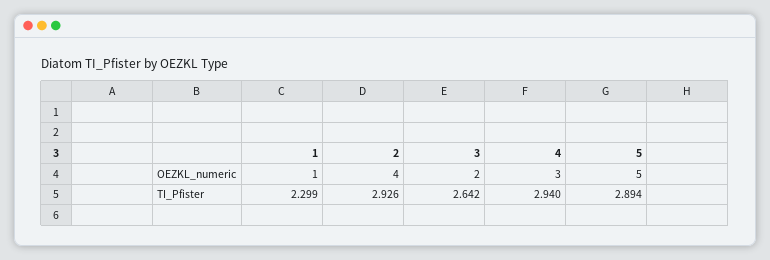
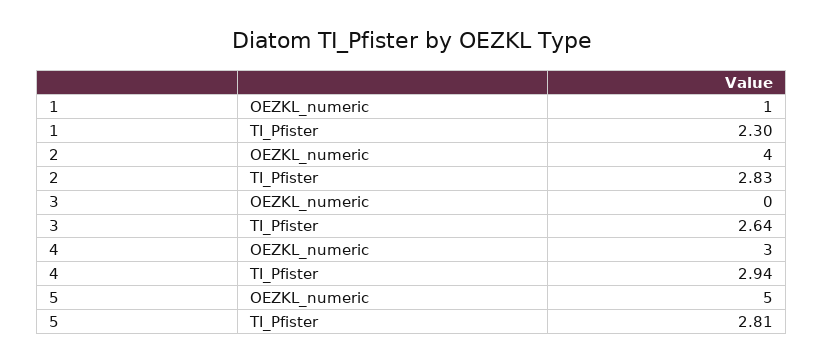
  {
    "1": {
      "OEZKL_numeric": 1,
      "TI_Pfister": 2.299
    },
    "2": {
      "OEZKL_numeric": 4,
-     "TI_Pfister": 2.926
+     "TI_Pfister": 2.83
    },
    "3": {
-     "OEZKL_numeric": 2,
+     "OEZKL_numeric": 0,
      "TI_Pfister": 2.642
    },
    "4": {
      "OEZKL_numeric": 3,
      "TI_Pfister": 2.94
    },
    "5": {
      "OEZKL_numeric": 5,
-     "TI_Pfister": 2.894
+     "TI_Pfister": 2.81
    }
  }

